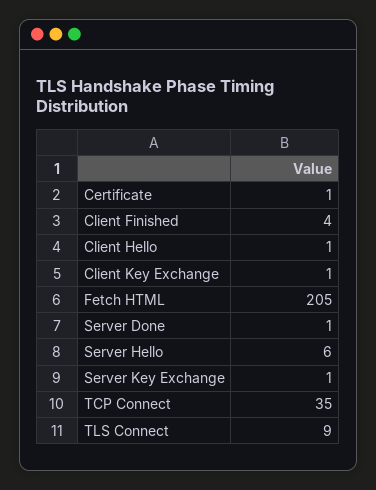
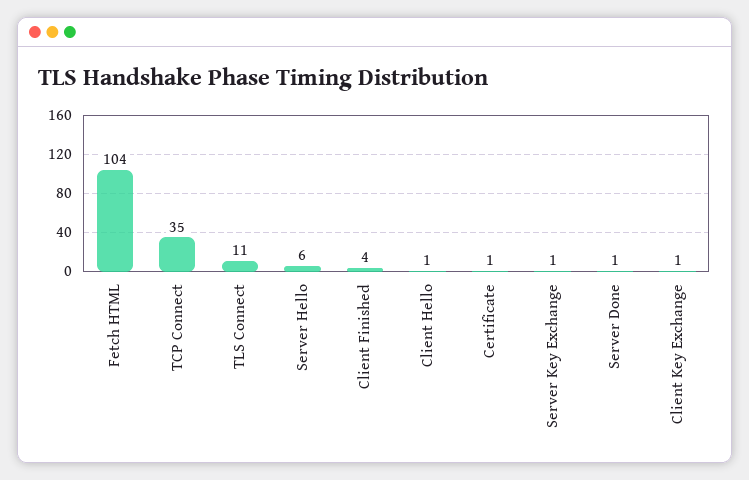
  {
    "Certificate": 1,
    "Client Finished": 4,
    "Client Hello": 1,
    "Client Key Exchange": 1,
-   "Fetch HTML": 205,
+   "Fetch HTML": 104,
    "Server Done": 1,
    "Server Hello": 6,
    "Server Key Exchange": 1,
    "TCP Connect": 35,
-   "TLS Connect": 9
+   "TLS Connect": 11
  }

